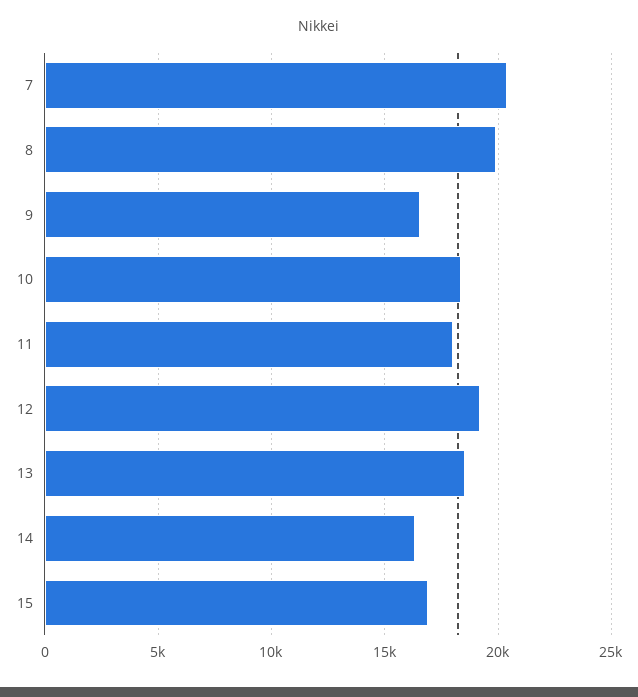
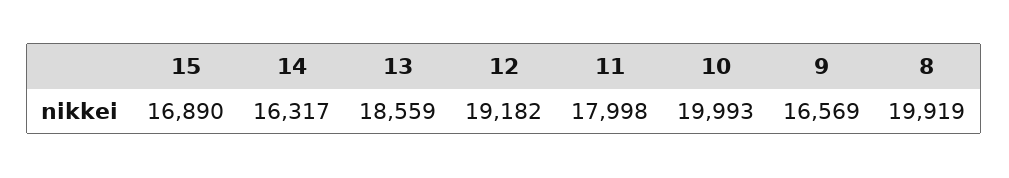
  {
-   "7": 20500,
    "8": 19919,
    "9": 16569,
-   "10": 18500,
+   "10": 19993,
    "11": 17998,
    "12": 19182,
    "13": 18559,
    "14": 16317,
    "15": 16890
  }

